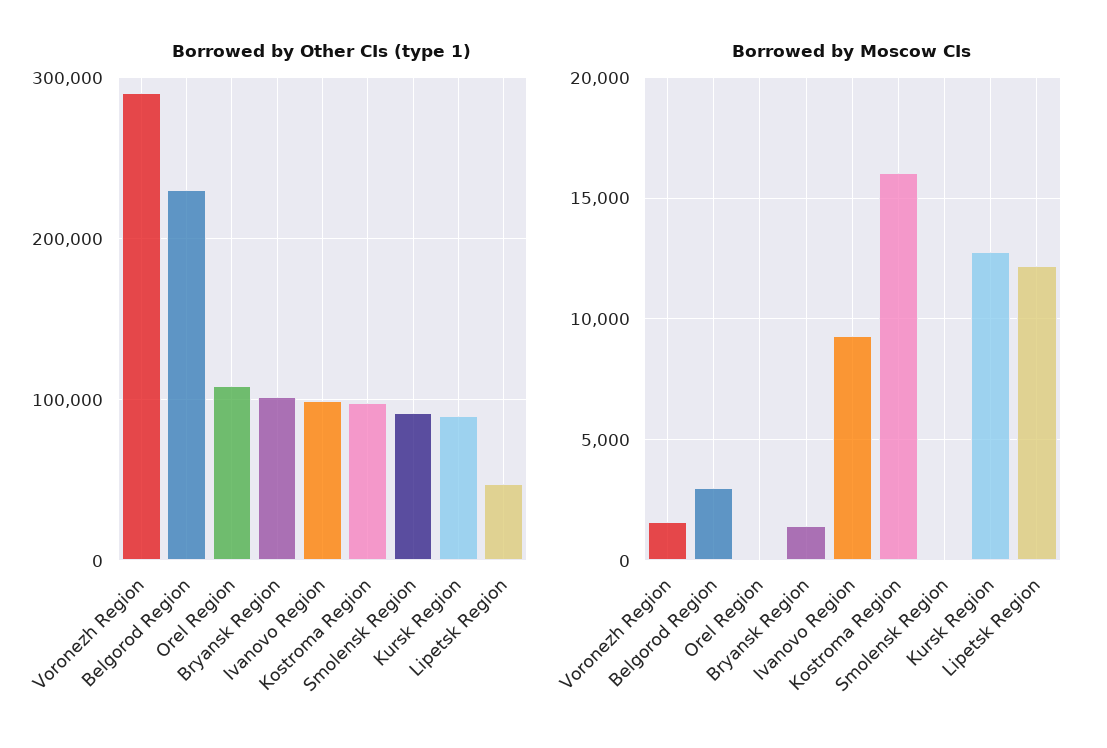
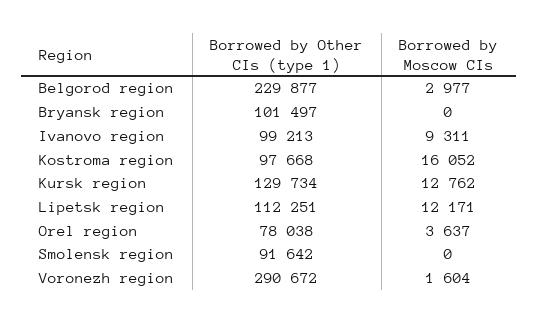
  {
    "Borrowed by Other CIs (type 1)": {
      "Voronezh Region": 290672,
      "Belgorod Region": 229877,
-     "Orel Region": 110000,
+     "Orel Region": 78038,
      "Bryansk Region": 101497,
      "Ivanovo Region": 99213,
      "Kostroma Region": 97668,
      "Smolensk Region": 91642,
-     "Kursk Region": 90000,
+     "Kursk Region": 129734,
-     "Lipetsk Region": 50000
+     "Lipetsk Region": 112251
    },
    "Borrowed by Moscow CIs": {
      "Voronezh Region": 1604,
      "Belgorod Region": 2977,
-     "Orel Region": 0,
+     "Orel Region": 3637,
-     "Bryansk Region": 1500,
+     "Bryansk Region": 0,
      "Ivanovo Region": 9311,
      "Kostroma Region": 16052,
      "Smolensk Region": 0,
      "Kursk Region": 12762,
      "Lipetsk Region": 12171
    }
  }

